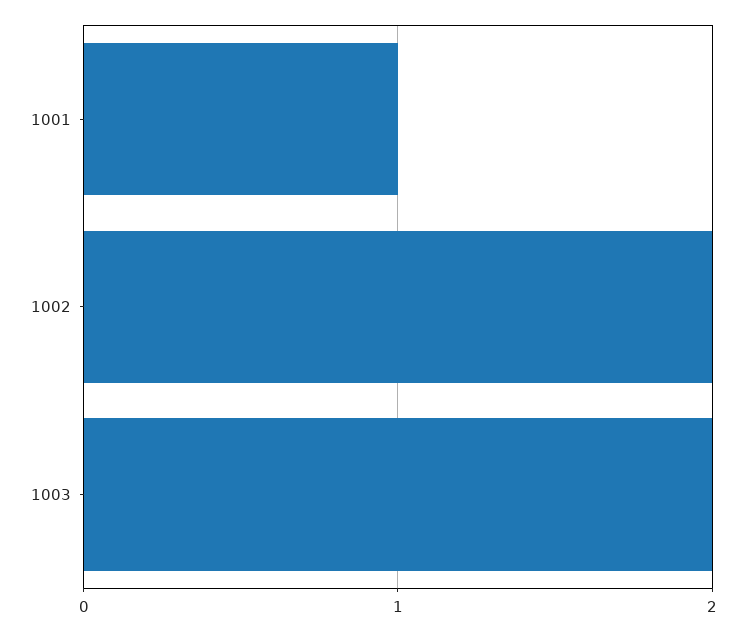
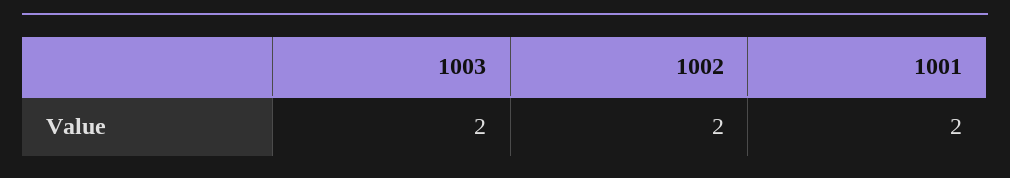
  {
-   "1001": 1,
+   "1001": 2,
    "1002": 2,
    "1003": 2
  }

